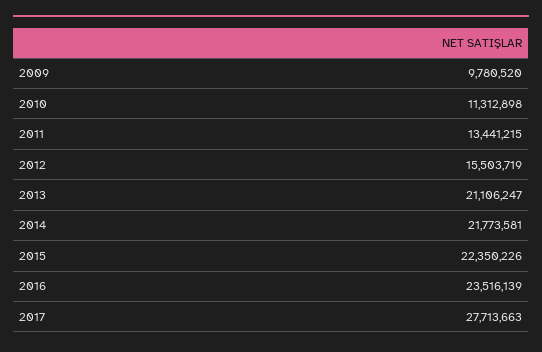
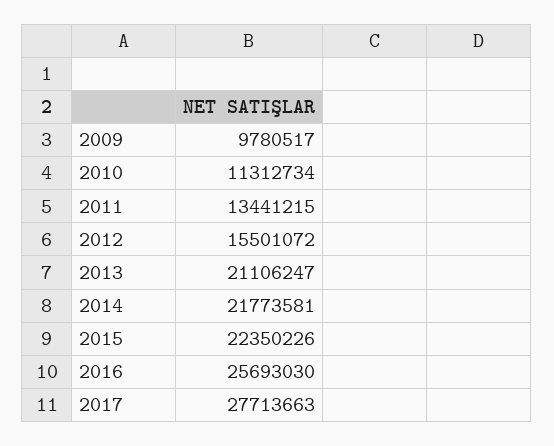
  {
-   "2009": 9780520,
+   "2009": 9780517,
-   "2010": 11312898,
+   "2010": 11312734,
    "2011": 13441215,
-   "2012": 15503719,
+   "2012": 15501072,
    "2013": 21106247,
    "2014": 21773581,
    "2015": 22350226,
-   "2016": 23516139,
+   "2016": 25693030,
    "2017": 27713663
  }

